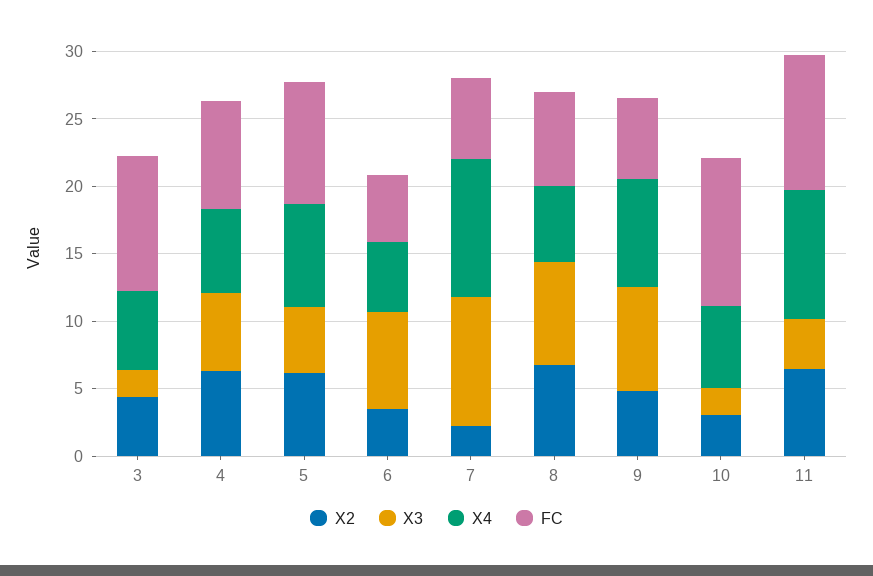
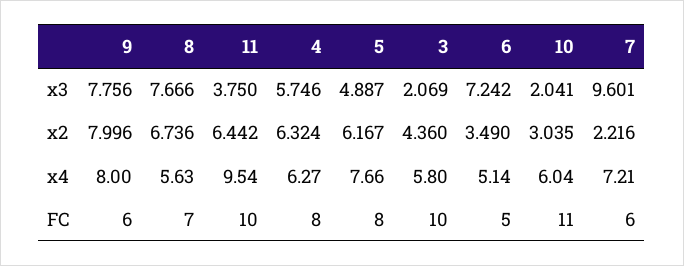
  {
    "X2": {
      "3": 4.36,
      "4": 6.324,
      "5": 6.167,
      "6": 3.49,
      "7": 2.216,
      "8": 6.736,
-     "9": 5,
+     "9": 7.996,
      "10": 3.035,
      "11": 6.442
    },
    "X3": {
      "3": 2.069,
      "4": 5.746,
      "5": 4.887,
      "6": 7.242,
      "7": 9.601,
      "8": 7.666,
      "9": 7.756,
      "10": 2.041,
      "11": 3.75
    },
    "X4": {
      "3": 5.8,
      "4": 6.27,
      "5": 7.66,
      "6": 5.14,
-     "7": 10,
+     "7": 7.21,
      "8": 5.63,
      "9": 8,
      "10": 6.04,
      "11": 9.54
    },
    "FC": {
      "3": 10,
      "4": 8,
-     "5": 9,
+     "5": 8,
      "6": 5,
      "7": 6,
      "8": 7,
      "9": 6,
      "10": 11,
      "11": 10
    }
  }

